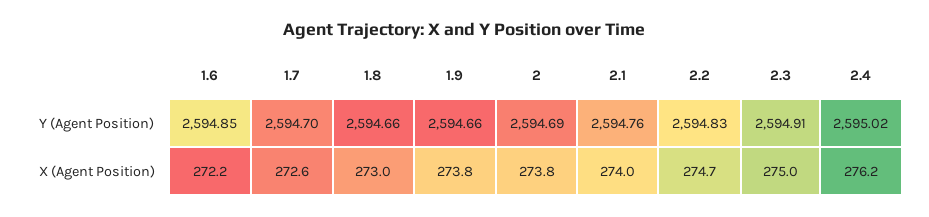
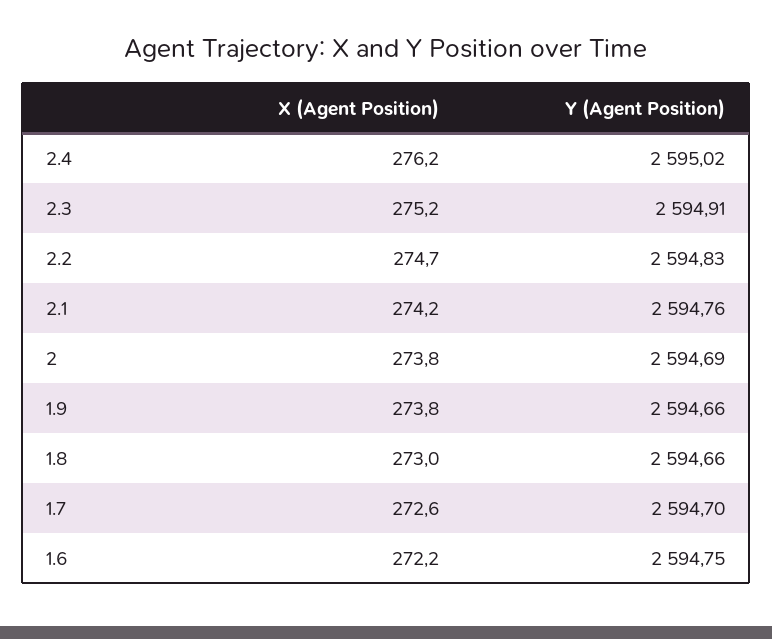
  {
    "1.6": {
-     "Y (Agent Position)": 2594.85,
+     "Y (Agent Position)": 2594.75,
      "X (Agent Position)": 272.2
    },
    "1.7": {
      "Y (Agent Position)": 2594.7,
      "X (Agent Position)": 272.6
    },
    "1.8": {
      "Y (Agent Position)": 2594.66,
      "X (Agent Position)": 273
    },
    "1.9": {
      "Y (Agent Position)": 2594.66,
      "X (Agent Position)": 273.8
    },
    "2": {
      "Y (Agent Position)": 2594.69,
      "X (Agent Position)": 273.8
    },
    "2.1": {
      "Y (Agent Position)": 2594.76,
-     "X (Agent Position)": 274
+     "X (Agent Position)": 274.2
    },
    "2.2": {
      "Y (Agent Position)": 2594.83,
      "X (Agent Position)": 274.7
    },
    "2.3": {
      "Y (Agent Position)": 2594.91,
-     "X (Agent Position)": 275
+     "X (Agent Position)": 275.2
    },
    "2.4": {
      "Y (Agent Position)": 2595.02,
      "X (Agent Position)": 276.2
    }
  }

